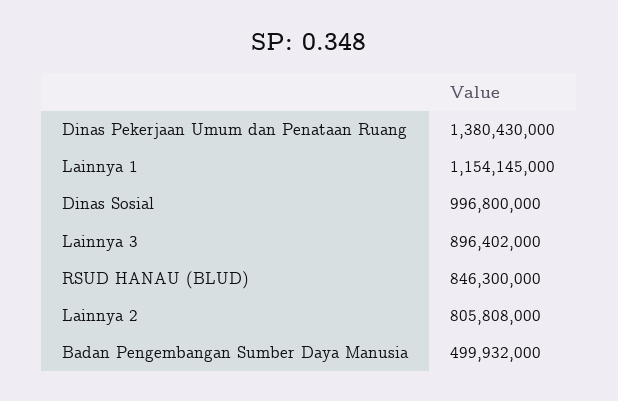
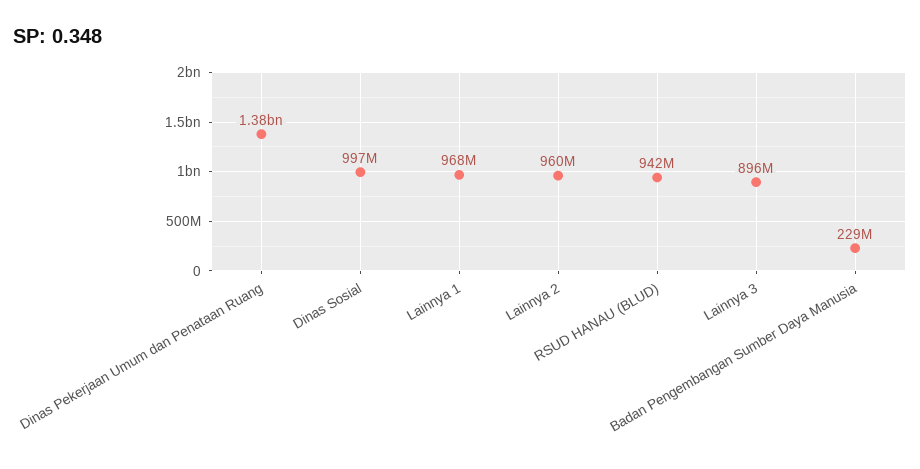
  {
    "Dinas Pekerjaan Umum dan Penataan Ruang": 1380430000,
-   "Lainnya 1": 1154145000,
+   "Lainnya 1": 968000000,
    "Dinas Sosial": 996800000,
    "Lainnya 3": 896402000,
-   "RSUD HANAU (BLUD)": 846300000,
+   "RSUD HANAU (BLUD)": 942000000,
-   "Lainnya 2": 805808000,
+   "Lainnya 2": 960000000,
-   "Badan Pengembangan Sumber Daya Manusia": 499932000
+   "Badan Pengembangan Sumber Daya Manusia": 229000000
  }

